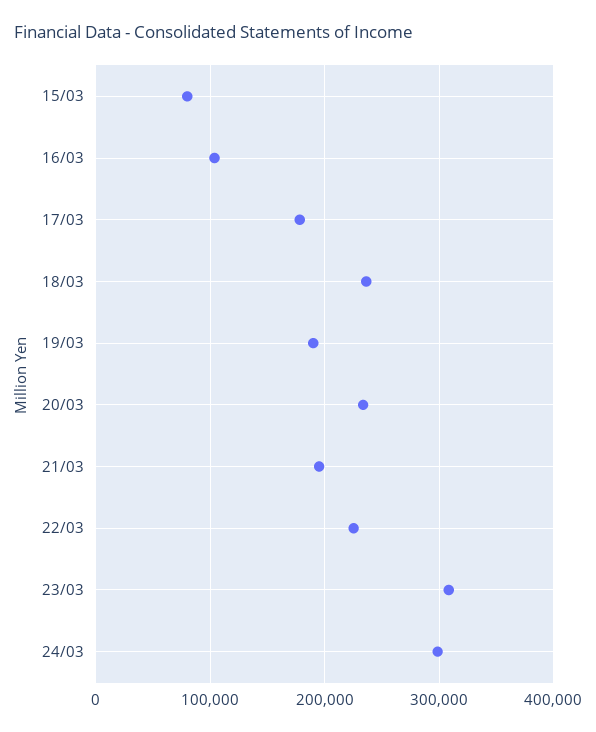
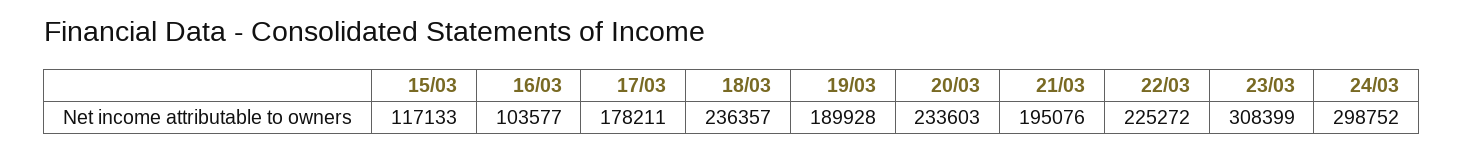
  {
-   "15/03": 80000,
+   "15/03": 117133,
    "16/03": 103577,
    "17/03": 178211,
    "18/03": 236357,
    "19/03": 189928,
    "20/03": 233603,
    "21/03": 195076,
    "22/03": 225272,
    "23/03": 308399,
    "24/03": 298752
  }

